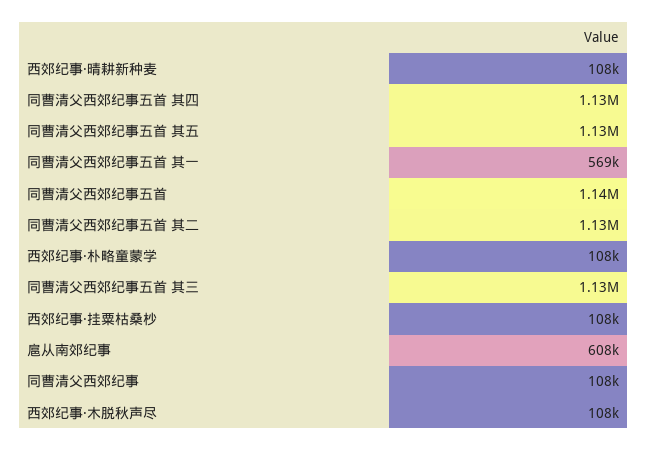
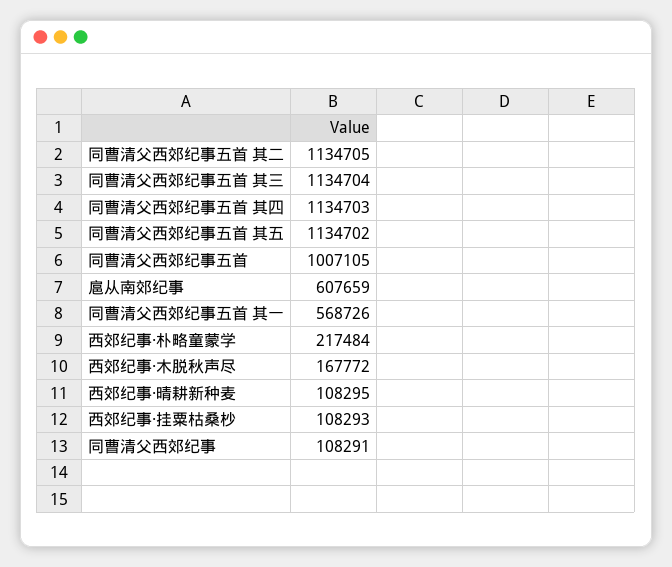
  {
    "西郊纪事·晴耕新种麦": 108295,
    "同曹清父西郊纪事五首 其四": 1134703,
    "同曹清父西郊纪事五首 其五": 1134702,
    "同曹清父西郊纪事五首 其一": 568726,
-   "同曹清父西郊纪事五首": 1140000,
+   "同曹清父西郊纪事五首": 1007105,
    "同曹清父西郊纪事五首 其二": 1134705,
-   "西郊纪事·朴略童蒙学": 108000,
+   "西郊纪事·朴略童蒙学": 217484,
    "同曹清父西郊纪事五首 其三": 1134704,
    "西郊纪事·挂粟枯桑杪": 108293,
    "扈从南郊纪事": 607659,
    "同曹清父西郊纪事": 108291,
-   "西郊纪事·木脱秋声尽": 108000
+   "西郊纪事·木脱秋声尽": 167772
  }

